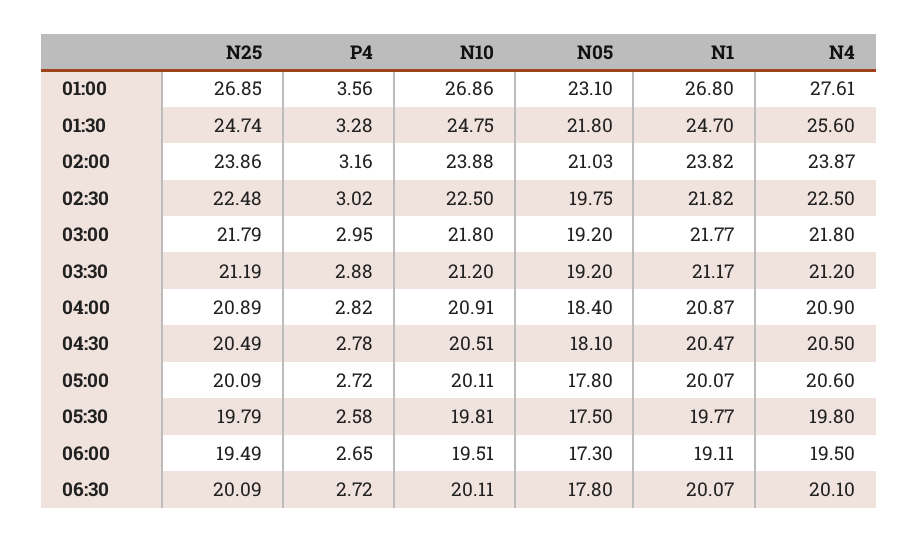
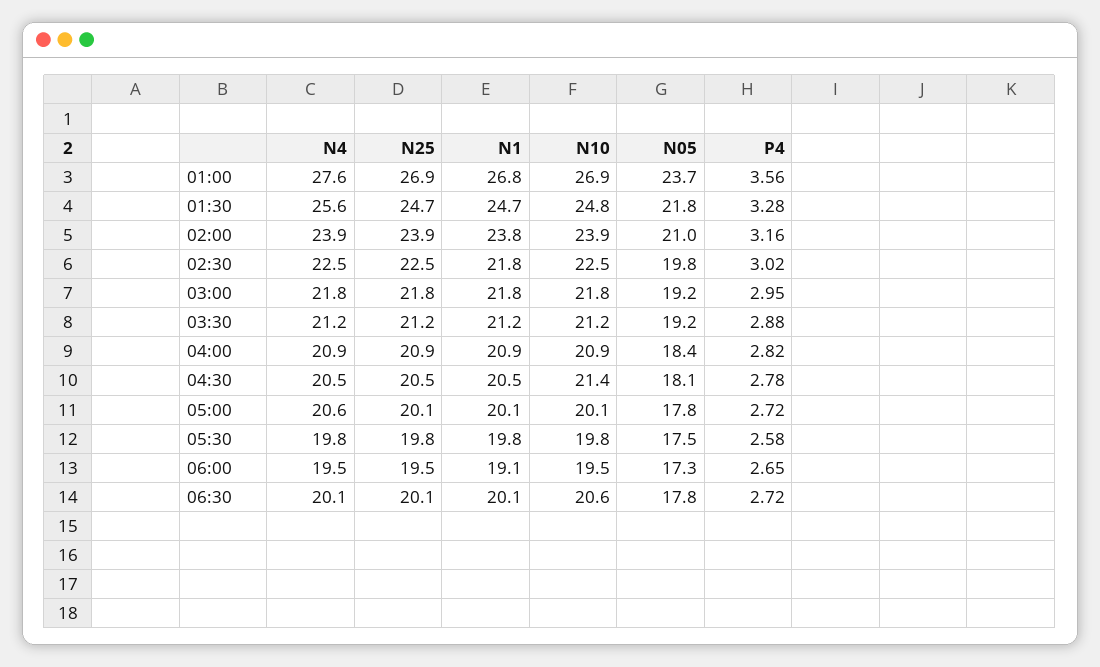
  {
    "N25": {
      "01:00": 26.85,
      "01:30": 24.74,
      "02:00": 23.86,
      "02:30": 22.48,
      "03:00": 21.79,
      "03:30": 21.19,
      "04:00": 20.89,
      "04:30": 20.49,
      "05:00": 20.09,
      "05:30": 19.79,
      "06:00": 19.49,
      "06:30": 20.09
    },
    "P4": {
      "01:00": 3.56,
      "01:30": 3.28,
      "02:00": 3.16,
      "02:30": 3.02,
      "03:00": 2.95,
      "03:30": 2.88,
      "04:00": 2.82,
      "04:30": 2.78,
      "05:00": 2.72,
      "05:30": 2.58,
      "06:00": 2.65,
      "06:30": 2.72
    },
    "N10": {
      "01:00": 26.86,
      "01:30": 24.75,
      "02:00": 23.88,
      "02:30": 22.5,
      "03:00": 21.8,
      "03:30": 21.2,
      "04:00": 20.91,
-     "04:30": 20.51,
+     "04:30": 21.4,
      "05:00": 20.11,
      "05:30": 19.81,
      "06:00": 19.51,
-     "06:30": 20.11
+     "06:30": 20.6
    },
    "N05": {
-     "01:00": 23.1,
+     "01:00": 23.7,
      "01:30": 21.8,
      "02:00": 21.03,
      "02:30": 19.75,
      "03:00": 19.2,
      "03:30": 19.2,
      "04:00": 18.4,
      "04:30": 18.1,
      "05:00": 17.8,
      "05:30": 17.5,
      "06:00": 17.3,
      "06:30": 17.8
    },
    "N1": {
      "01:00": 26.8,
      "01:30": 24.7,
      "02:00": 23.82,
      "02:30": 21.82,
      "03:00": 21.77,
      "03:30": 21.17,
      "04:00": 20.87,
      "04:30": 20.47,
      "05:00": 20.07,
      "05:30": 19.77,
      "06:00": 19.11,
      "06:30": 20.07
    },
    "N4": {
      "01:00": 27.61,
      "01:30": 25.6,
      "02:00": 23.87,
      "02:30": 22.5,
      "03:00": 21.8,
      "03:30": 21.2,
      "04:00": 20.9,
      "04:30": 20.5,
      "05:00": 20.6,
      "05:30": 19.8,
      "06:00": 19.5,
      "06:30": 20.1
    }
  }

